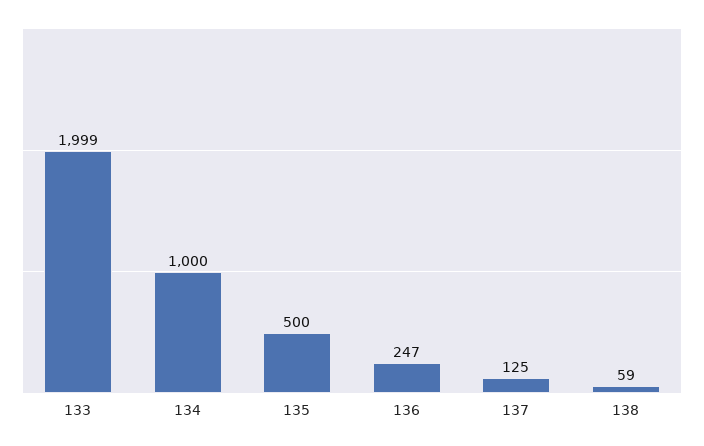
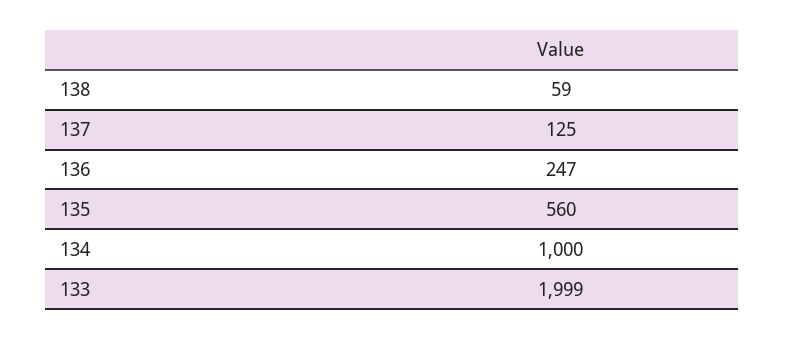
  {
    "133": 1999,
    "134": 1000,
-   "135": 500,
+   "135": 560,
    "136": 247,
    "137": 125,
    "138": 59
  }

